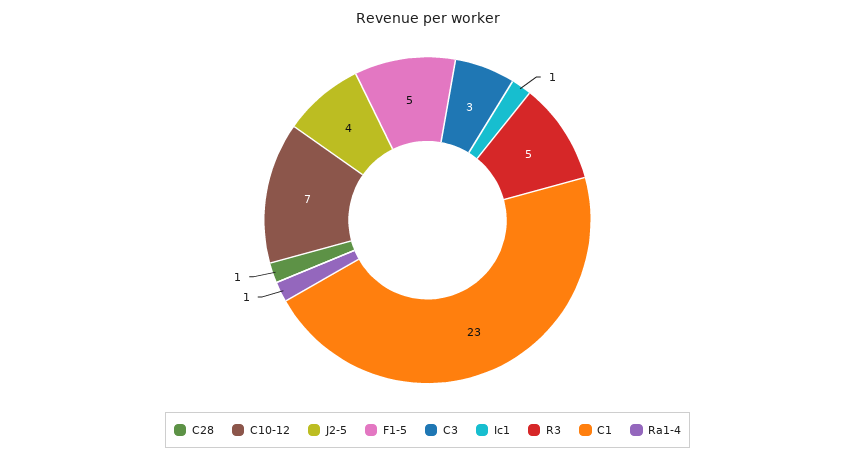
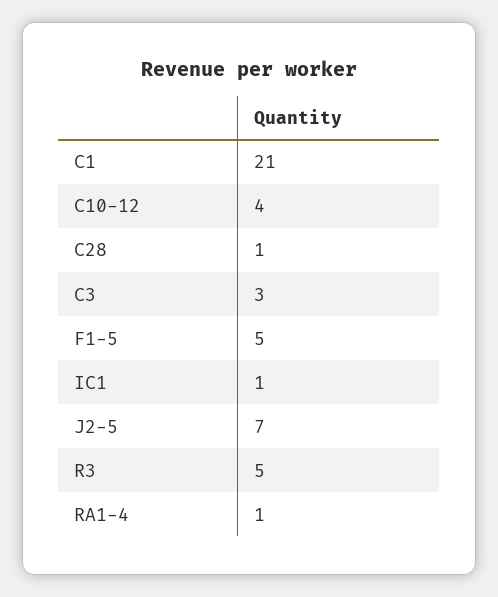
  {
    "C28": 1,
-   "C10-12": 7,
+   "C10-12": 4,
-   "J2-5": 4,
+   "J2-5": 7,
    "F1-5": 5,
    "C3": 3,
    "Ic1": 1,
    "R3": 5,
-   "C1": 23,
+   "C1": 21,
    "Ra1-4": 1
  }

